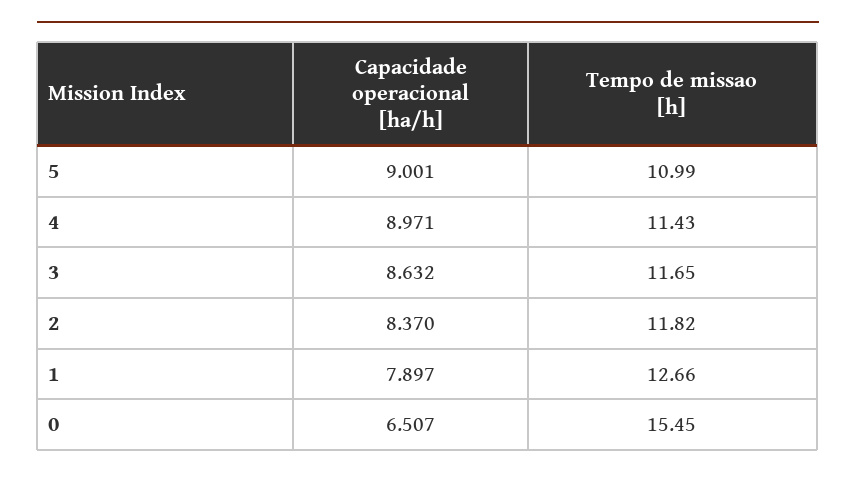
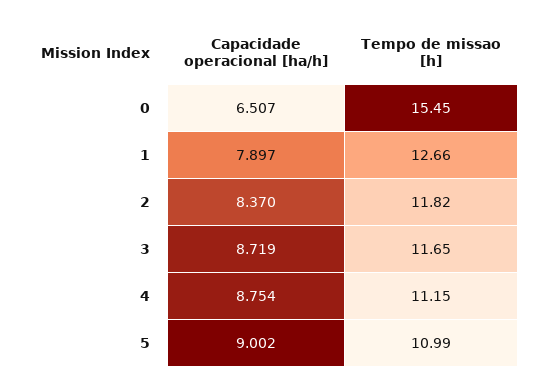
  {
    "Capacidade operacional [ha/h]": {
-     "5": 9.001,
+     "5": 9.002,
-     "4": 8.971,
+     "4": 8.754,
-     "3": 8.632,
+     "3": 8.719,
      "2": 8.37,
      "1": 7.897,
      "0": 6.507
    },
    "Tempo de missao [h]": {
      "5": 10.99,
-     "4": 11.43,
+     "4": 11.15,
      "3": 11.65,
      "2": 11.82,
      "1": 12.66,
      "0": 15.45
    }
  }

